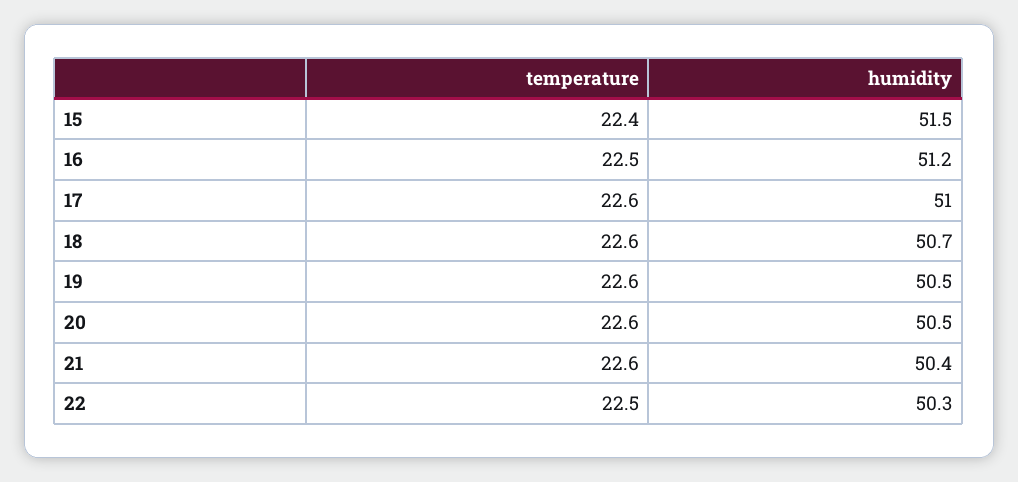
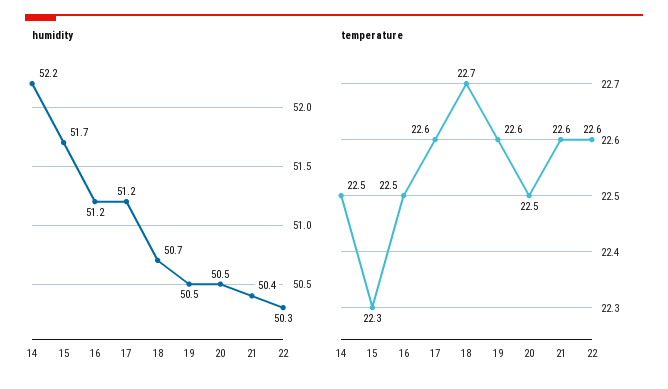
  {
    "temperature": {
-     "15": 22.4,
+     "15": 22.3,
      "16": 22.5,
      "17": 22.6,
-     "18": 22.6,
+     "18": 22.7,
      "19": 22.6,
-     "20": 22.6,
+     "20": 22.5,
      "21": 22.6,
-     "22": 22.5
+     "22": 22.6,
+     "14": 22.5
    },
    "humidity": {
-     "15": 51.5,
+     "15": 51.7,
      "16": 51.2,
-     "17": 51,
+     "17": 51.2,
      "18": 50.7,
      "19": 50.5,
      "20": 50.5,
      "21": 50.4,
-     "22": 50.3
+     "22": 50.3,
+     "14": 52.2
    }
  }

